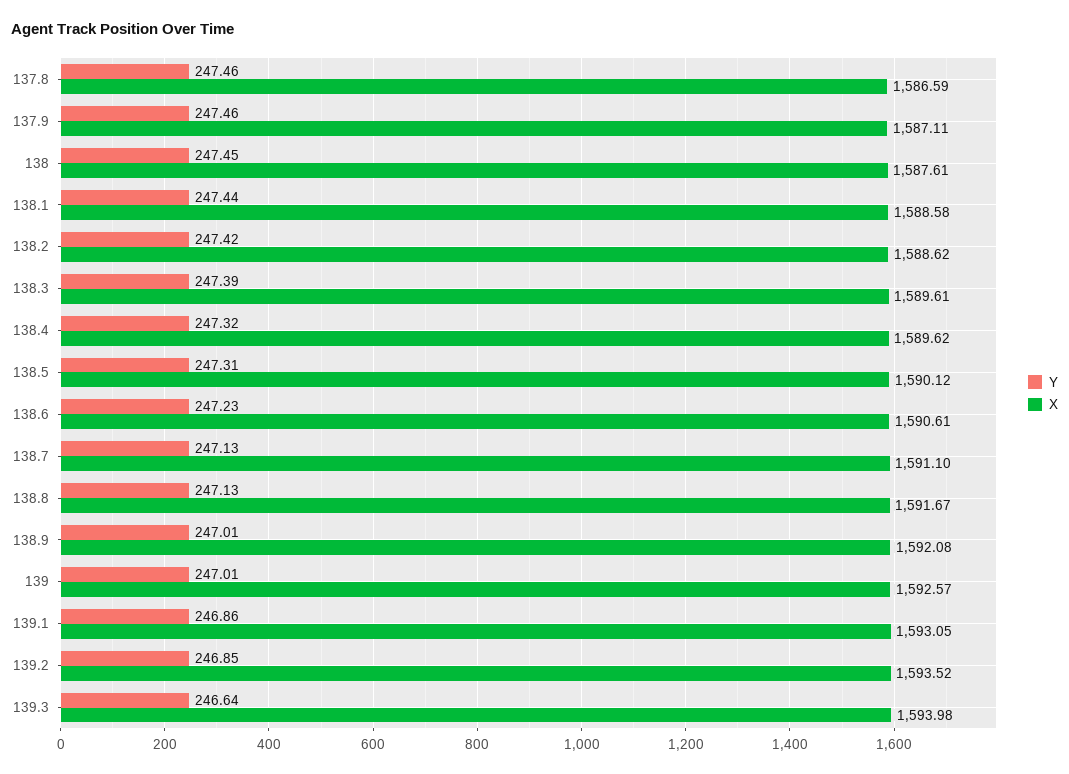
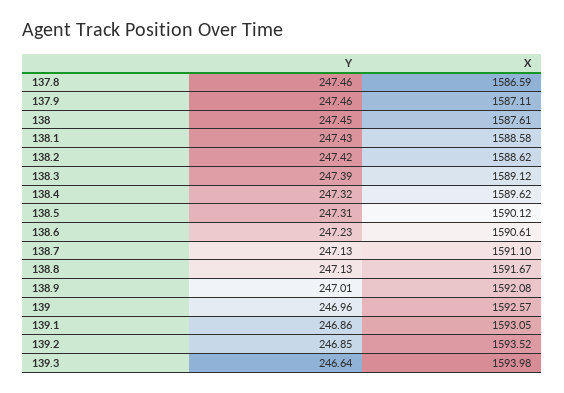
  {
    "Y": {
      "137.8": 247.46,
      "137.9": 247.46,
      "138": 247.45,
-     "138.1": 247.44,
+     "138.1": 247.43,
      "138.2": 247.42,
      "138.3": 247.39,
      "138.4": 247.32,
      "138.5": 247.31,
      "138.6": 247.23,
      "138.7": 247.13,
      "138.8": 247.13,
      "138.9": 247.01,
-     "139": 247.01,
+     "139": 246.96,
      "139.1": 246.86,
      "139.2": 246.85,
      "139.3": 246.64
    },
    "X": {
      "137.8": 1586.59,
      "137.9": 1587.11,
      "138": 1587.61,
      "138.1": 1588.58,
      "138.2": 1588.62,
-     "138.3": 1589.61,
+     "138.3": 1589.12,
      "138.4": 1589.62,
      "138.5": 1590.12,
      "138.6": 1590.61,
      "138.7": 1591.1,
      "138.8": 1591.67,
      "138.9": 1592.08,
      "139": 1592.57,
      "139.1": 1593.05,
      "139.2": 1593.52,
      "139.3": 1593.98
    }
  }

